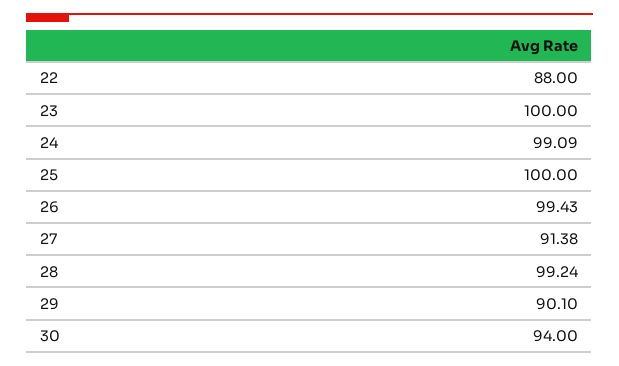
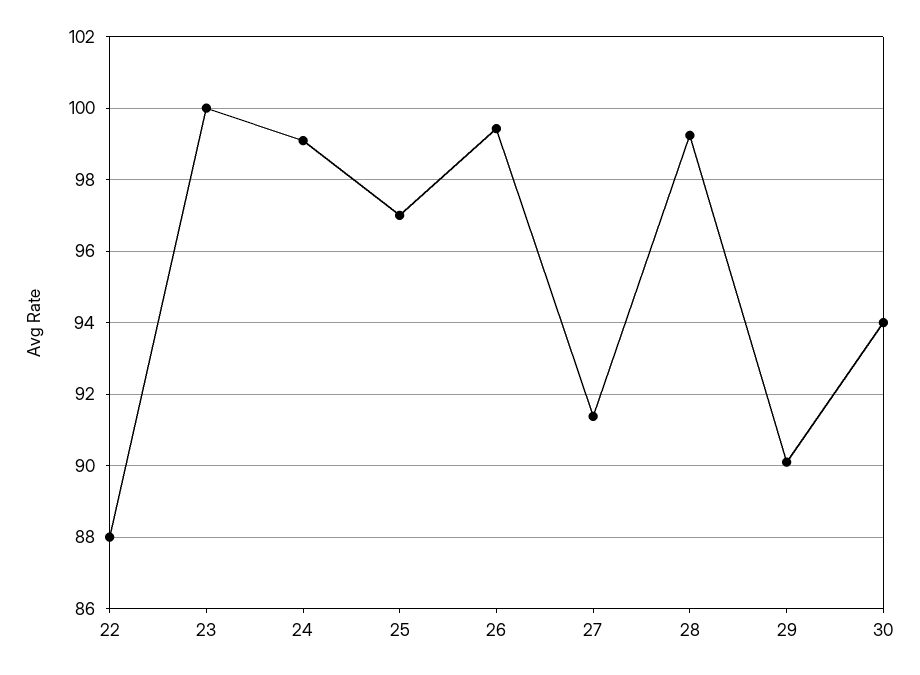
  {
    "22": 88,
    "23": 100,
    "24": 99.09,
-   "25": 100,
+   "25": 97,
    "26": 99.43,
    "27": 91.38,
    "28": 99.24,
    "29": 90.1,
    "30": 94
  }

